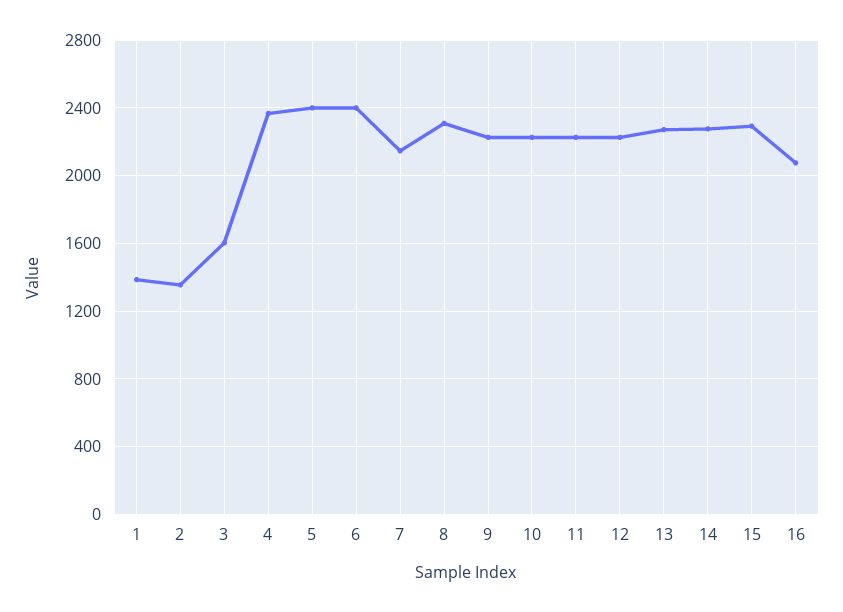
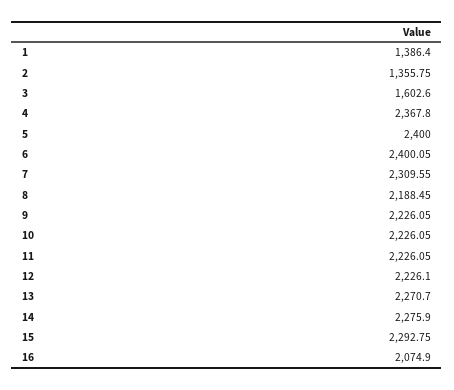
  {
    "1": 1386.4,
    "2": 1355.75,
    "3": 1602.6,
    "4": 2367.8,
    "5": 2400,
    "6": 2400.05,
-   "7": 2150,
+   "7": 2309.55,
-   "8": 2300,
+   "8": 2188.45,
    "9": 2226.05,
    "10": 2226.05,
    "11": 2226.05,
    "12": 2226.1,
    "13": 2270.7,
    "14": 2275.9,
    "15": 2292.75,
    "16": 2074.9
  }

